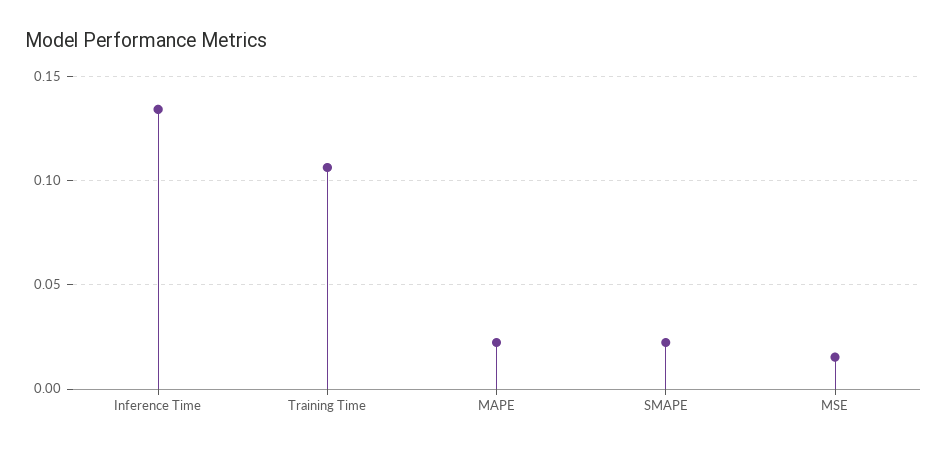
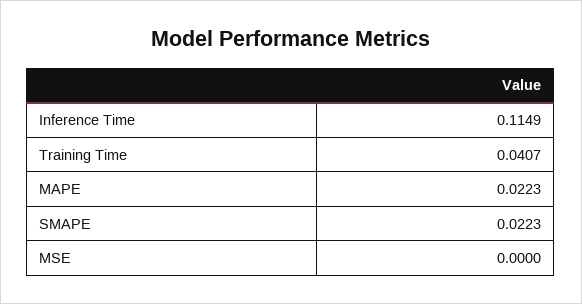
  {
-   "Inference Time": 0.135,
+   "Inference Time": 0.1149,
-   "Training Time": 0.105,
+   "Training Time": 0.0407,
    "MAPE": 0.0223,
    "SMAPE": 0.0223,
-   "MSE": 0.015
+   "MSE": 0
  }

